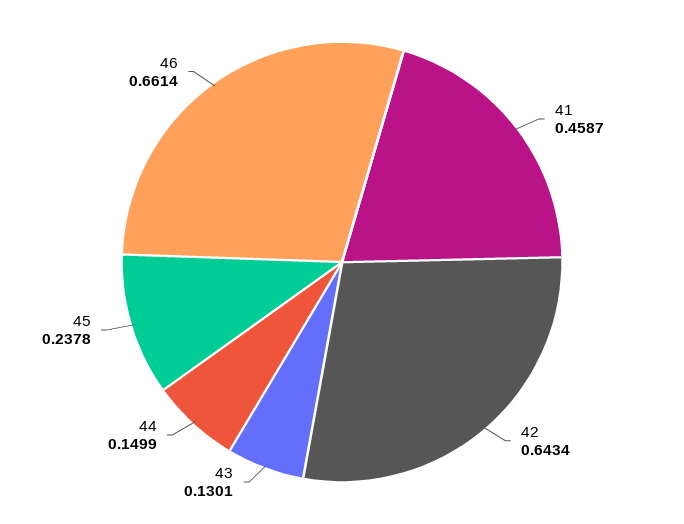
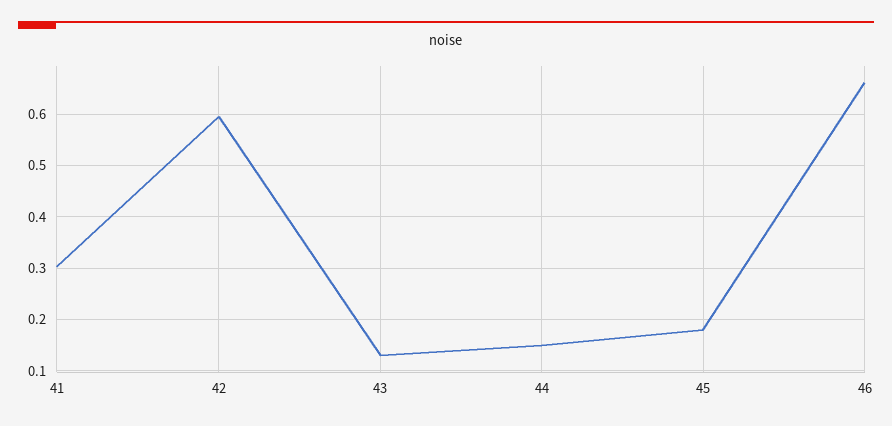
  {
-   "41": 0.4587,
+   "41": 0.3,
-   "42": 0.6434,
+   "42": 0.6,
    "43": 0.1301,
    "44": 0.1499,
-   "45": 0.2378,
+   "45": 0.18,
    "46": 0.6614
  }

